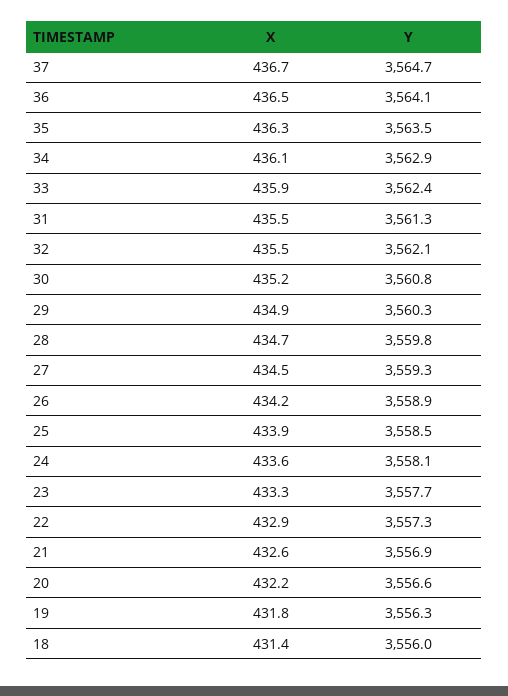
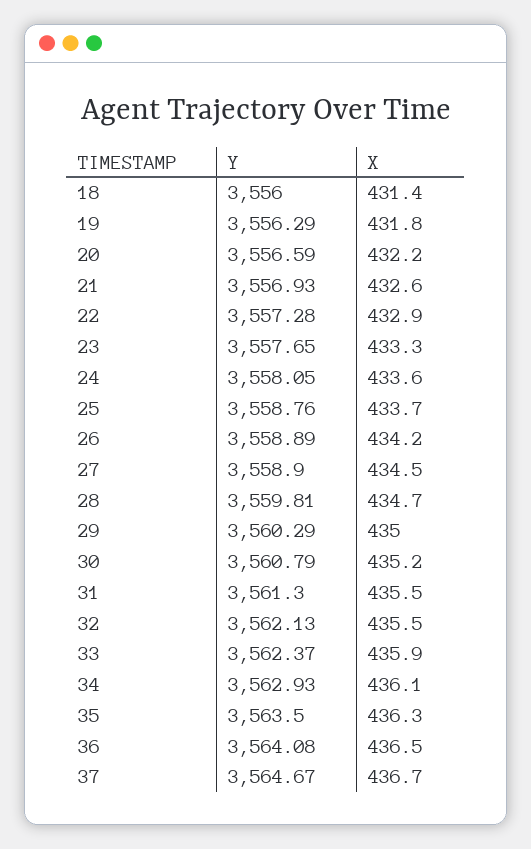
  {
    "X": {
      "37": 436.7,
      "36": 436.5,
      "35": 436.3,
      "34": 436.1,
      "33": 435.9,
      "31": 435.5,
      "32": 435.5,
      "30": 435.2,
-     "29": 434.9,
+     "29": 435,
      "28": 434.7,
      "27": 434.5,
      "26": 434.2,
-     "25": 433.9,
+     "25": 433.7,
      "24": 433.6,
      "23": 433.3,
      "22": 432.9,
      "21": 432.6,
      "20": 432.2,
      "19": 431.8,
      "18": 431.4
    },
    "Y": {
      "37": 3564.67,
      "36": 3564.08,
      "35": 3563.5,
      "34": 3562.93,
      "33": 3562.37,
      "31": 3561.3,
      "32": 3562.13,
      "30": 3560.79,
      "29": 3560.29,
      "28": 3559.81,
-     "27": 3559.3,
+     "27": 3558.9,
      "26": 3558.89,
-     "25": 3558.5,
+     "25": 3558.76,
      "24": 3558.05,
      "23": 3557.65,
      "22": 3557.28,
      "21": 3556.93,
      "20": 3556.59,
      "19": 3556.29,
      "18": 3556
    }
  }

